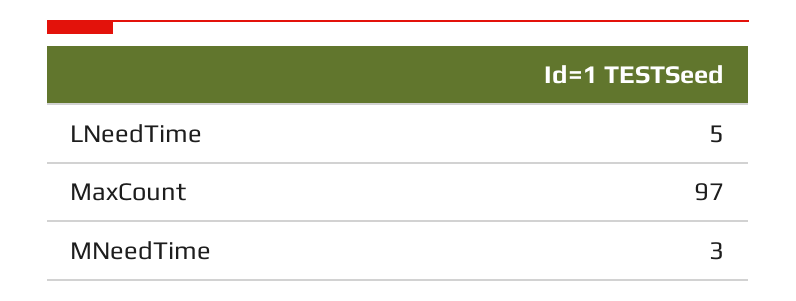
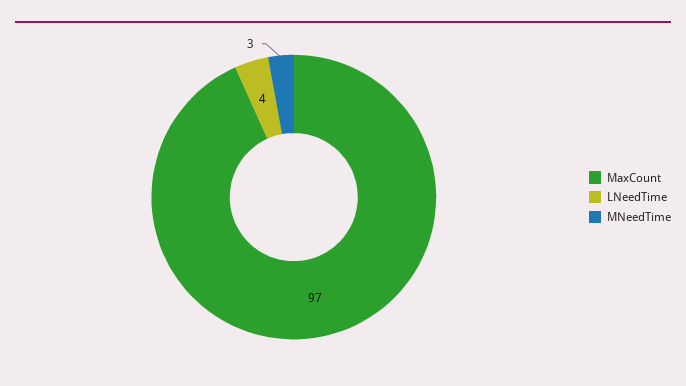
  {
-   "LNeedTime": 5,
+   "LNeedTime": 4,
    "MaxCount": 97,
    "MNeedTime": 3
  }

